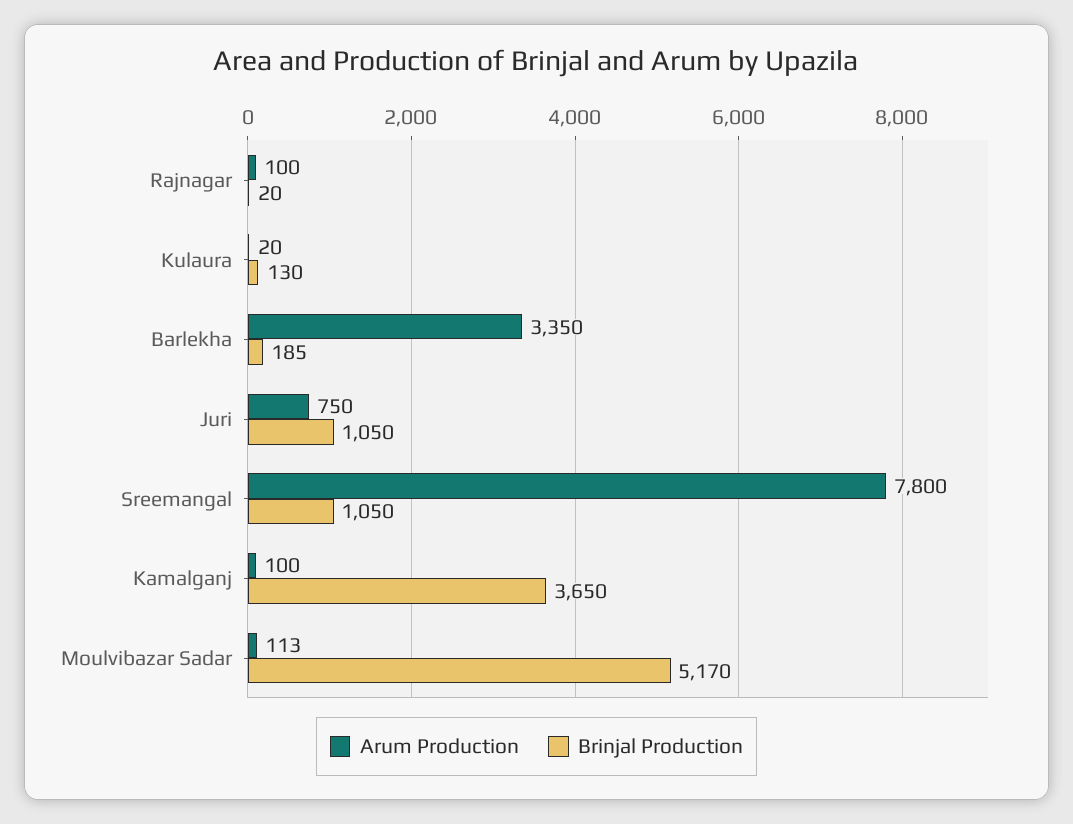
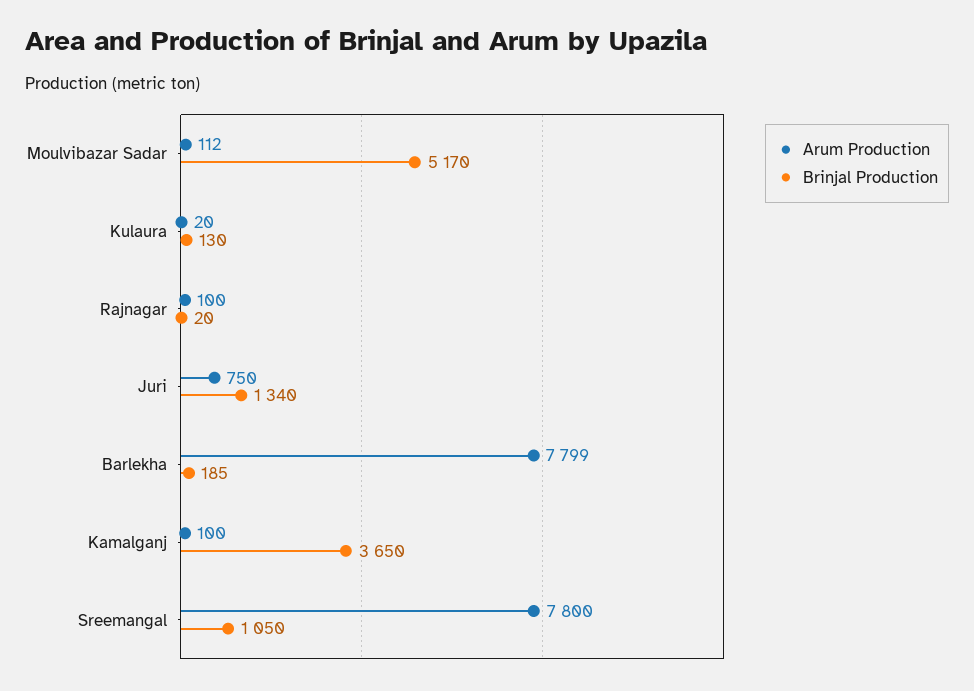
  {
    "Arum Production": {
      "Rajnagar": 100,
      "Kulaura": 20,
-     "Barlekha": 3350,
+     "Barlekha": 7799,
      "Juri": 750,
      "Sreemangal": 7800,
      "Kamalganj": 100,
-     "Moulvibazar Sadar": 113
+     "Moulvibazar Sadar": 112
    },
    "Brinjal Production": {
      "Rajnagar": 20,
      "Kulaura": 130,
      "Barlekha": 185,
-     "Juri": 1050,
+     "Juri": 1340,
      "Sreemangal": 1050,
      "Kamalganj": 3650,
      "Moulvibazar Sadar": 5170
    }
  }

